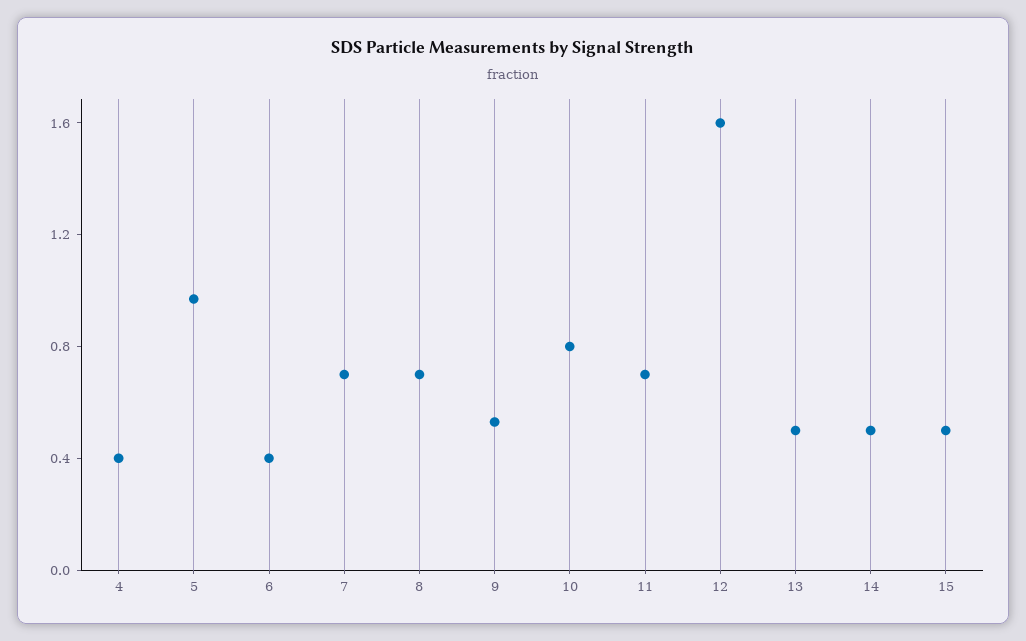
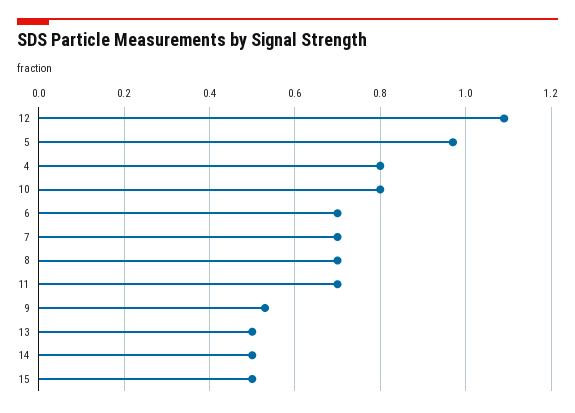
  {
-   "4": 0.4,
+   "4": 0.8,
    "5": 0.95,
-   "6": 0.4,
+   "6": 0.7,
    "7": 0.7,
    "8": 0.7,
    "9": 0.55,
    "10": 0.8,
    "11": 0.7,
-   "12": 1.6,
+   "12": 1.1,
    "13": 0.5,
    "14": 0.5,
    "15": 0.5
  }

